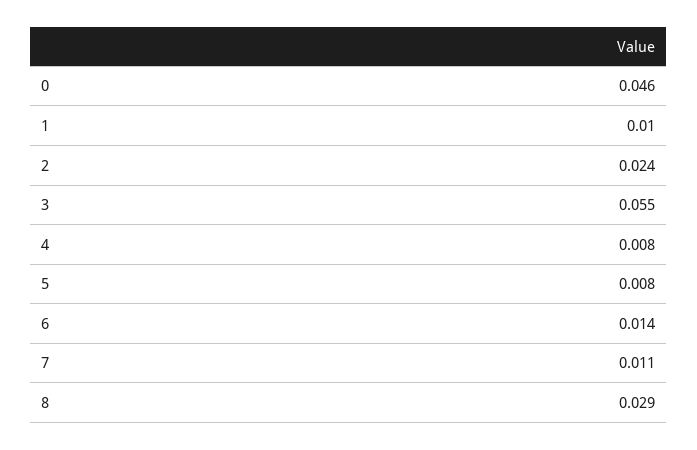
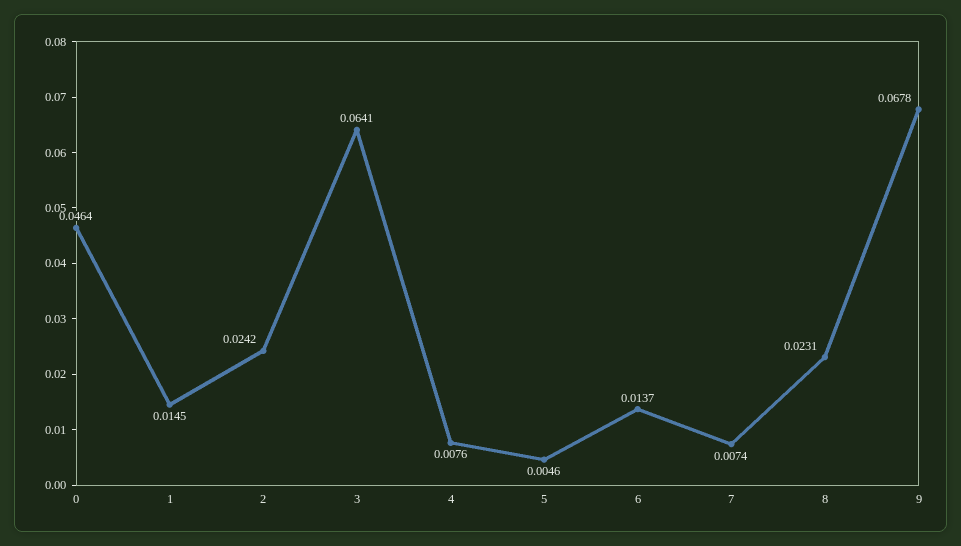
  {
    "0": 0.0464,
-   "1": 0.01,
+   "1": 0.0145,
    "2": 0.0242,
-   "3": 0.055,
+   "3": 0.0641,
    "4": 0.0076,
-   "5": 0.008,
+   "5": 0.0046,
    "6": 0.0137,
-   "7": 0.011,
+   "7": 0.0074,
-   "8": 0.029
+   "8": 0.0231,
+   "9": 0.0678
  }

